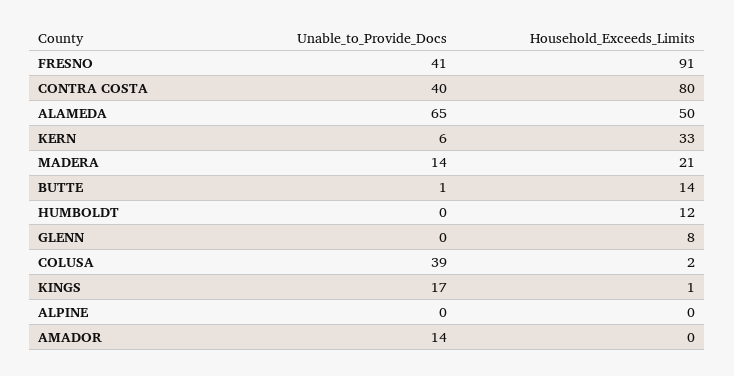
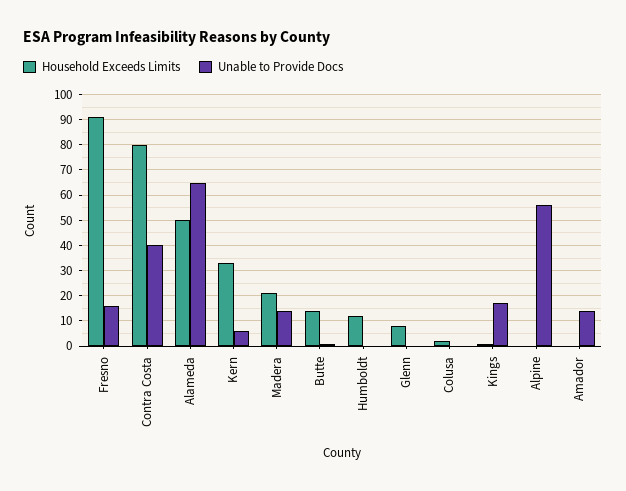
  {
    "Unable_to_Provide_Docs": {
-     "FRESNO": 41,
+     "FRESNO": 15,
      "CONTRA COSTA": 40,
      "ALAMEDA": 65,
      "KERN": 6,
      "MADERA": 14,
      "BUTTE": 1,
      "HUMBOLDT": 0,
      "GLENN": 0,
-     "COLUSA": 39,
+     "COLUSA": 0,
      "KINGS": 17,
-     "ALPINE": 0,
+     "ALPINE": 55,
      "AMADOR": 14
    },
    "Household_Exceeds_Limits": {
      "FRESNO": 91,
      "CONTRA COSTA": 80,
      "ALAMEDA": 50,
      "KERN": 33,
      "MADERA": 21,
      "BUTTE": 14,
      "HUMBOLDT": 12,
      "GLENN": 8,
      "COLUSA": 2,
      "KINGS": 1,
      "ALPINE": 0,
      "AMADOR": 0
    }
  }

